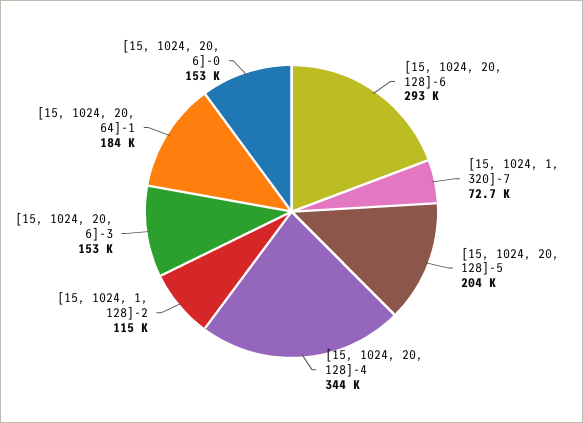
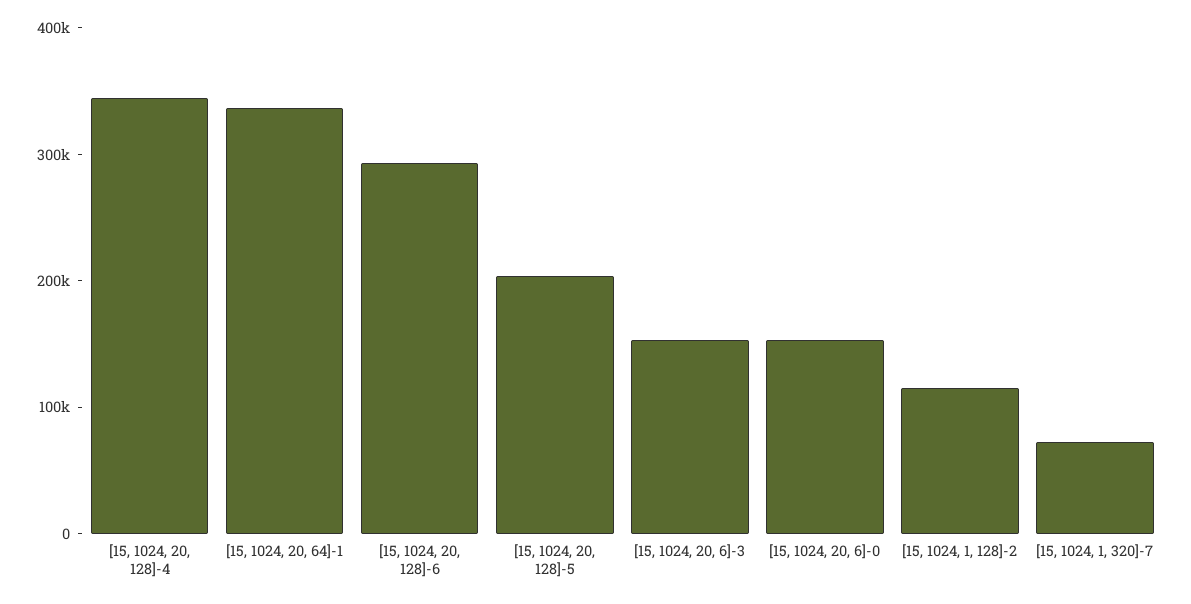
  {
    "[15, 1024, 20, 128]-6": 293000,
    "[15, 1024, 1, 320]-7": 72700,
    "[15, 1024, 20, 128]-5": 204000,
    "[15, 1024, 20, 128]-4": 344000,
    "[15, 1024, 1, 128]-2": 115000,
    "[15, 1024, 20, 6]-3": 153000,
-   "[15, 1024, 20, 64]-1": 184000,
+   "[15, 1024, 20, 64]-1": 340000,
    "[15, 1024, 20, 6]-0": 153000
  }

